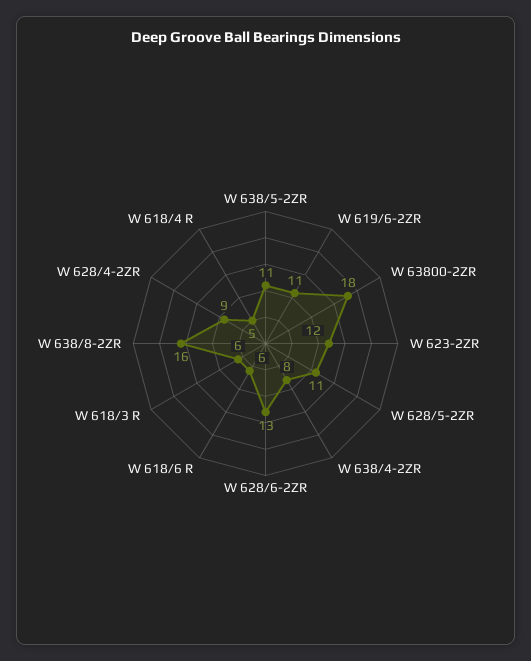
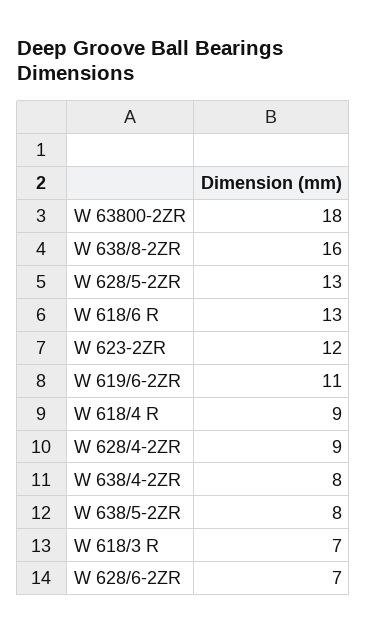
  {
-   "W 638/5-2ZR": 11,
+   "W 638/5-2ZR": 8,
    "W 619/6-2ZR": 11,
    "W 63800-2ZR": 18,
    "W 623-2ZR": 12,
-   "W 628/5-2ZR": 11,
+   "W 628/5-2ZR": 13,
    "W 638/4-2ZR": 8,
-   "W 628/6-2ZR": 13,
+   "W 628/6-2ZR": 7,
-   "W 618/6 R": 6,
+   "W 618/6 R": 13,
-   "W 618/3 R": 6,
+   "W 618/3 R": 7,
    "W 638/8-2ZR": 16,
    "W 628/4-2ZR": 9,
-   "W 618/4 R": 5
+   "W 618/4 R": 9
  }

